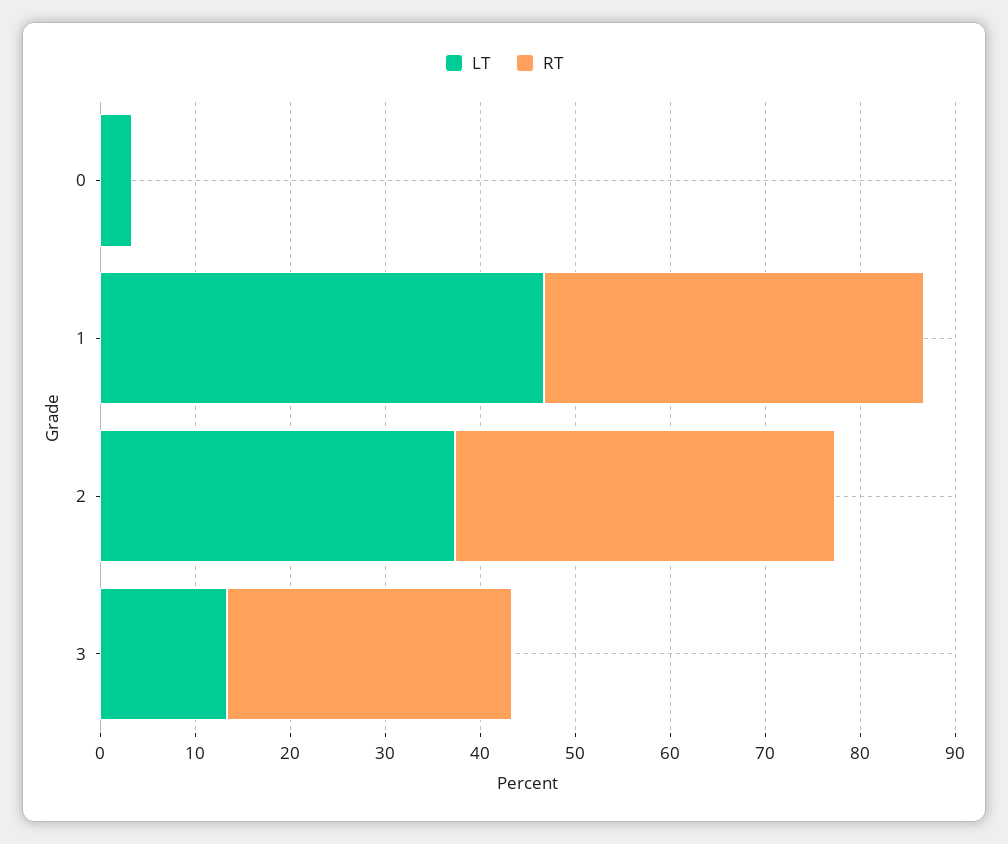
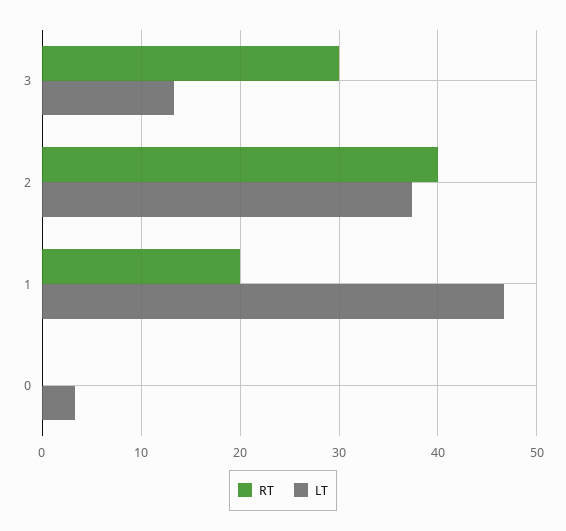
  {
    "LT": {
      "0": 3,
      "1": 47,
      "2": 37,
      "3": 13
    },
    "RT": {
      "0": 0,
-     "1": 40,
+     "1": 20,
      "2": 40,
      "3": 30
    }
  }

